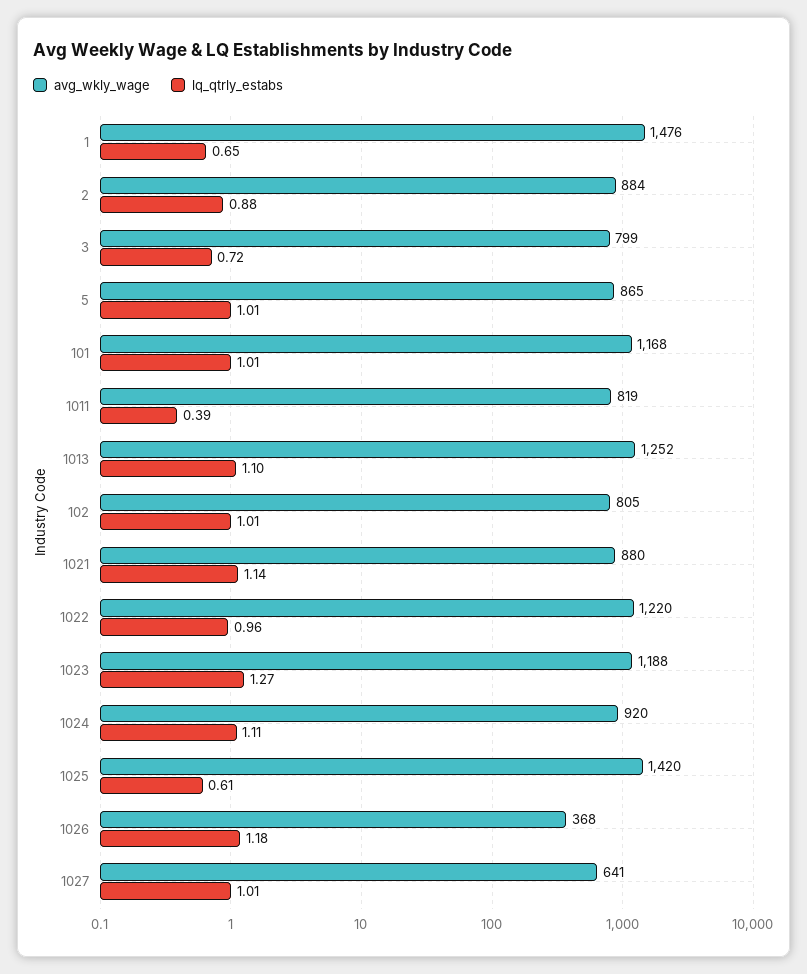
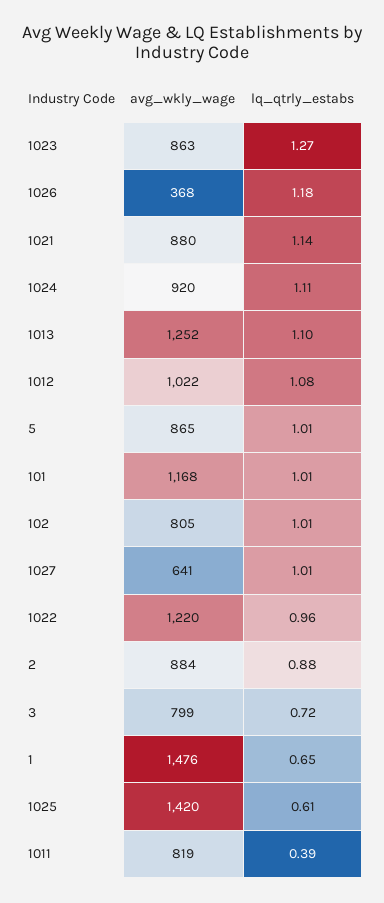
  {
    "avg_wkly_wage": {
      "1": 1476,
      "2": 884,
      "3": 799,
      "5": 865,
      "101": 1168,
      "1011": 819,
      "1013": 1252,
      "102": 805,
      "1021": 880,
      "1022": 1220,
-     "1023": 1188,
+     "1023": 863,
      "1024": 920,
      "1025": 1420,
      "1026": 368,
-     "1027": 641
+     "1027": 641,
+     "1012": 1022
    },
    "lq_qtrly_estabs": {
      "1": 0.65,
      "2": 0.88,
      "3": 0.72,
      "5": 1.01,
      "101": 1.01,
      "1011": 0.39,
      "1013": 1.1,
      "102": 1.01,
      "1021": 1.14,
      "1022": 0.96,
      "1023": 1.27,
      "1024": 1.11,
      "1025": 0.61,
      "1026": 1.18,
-     "1027": 1.01
+     "1027": 1.01,
+     "1012": 1.08
    }
  }

